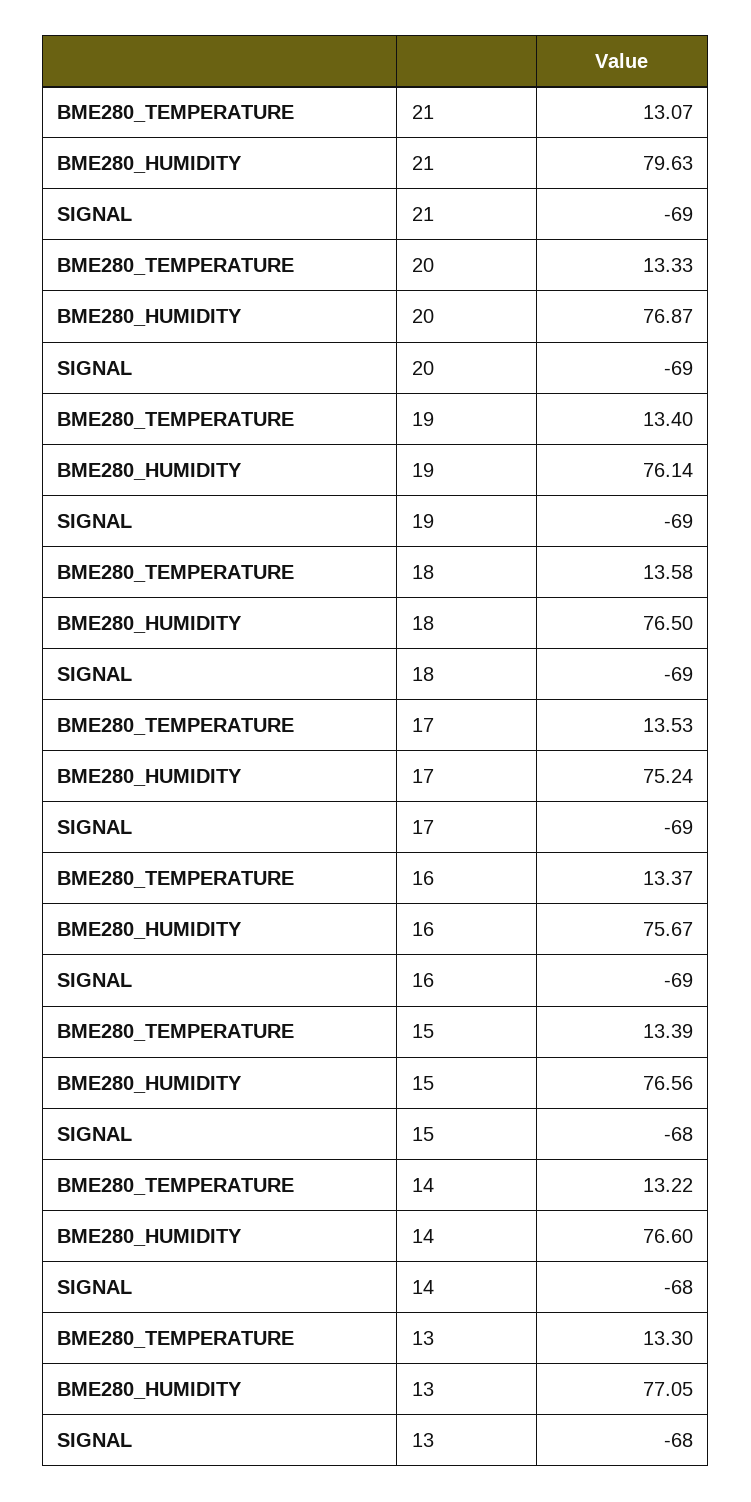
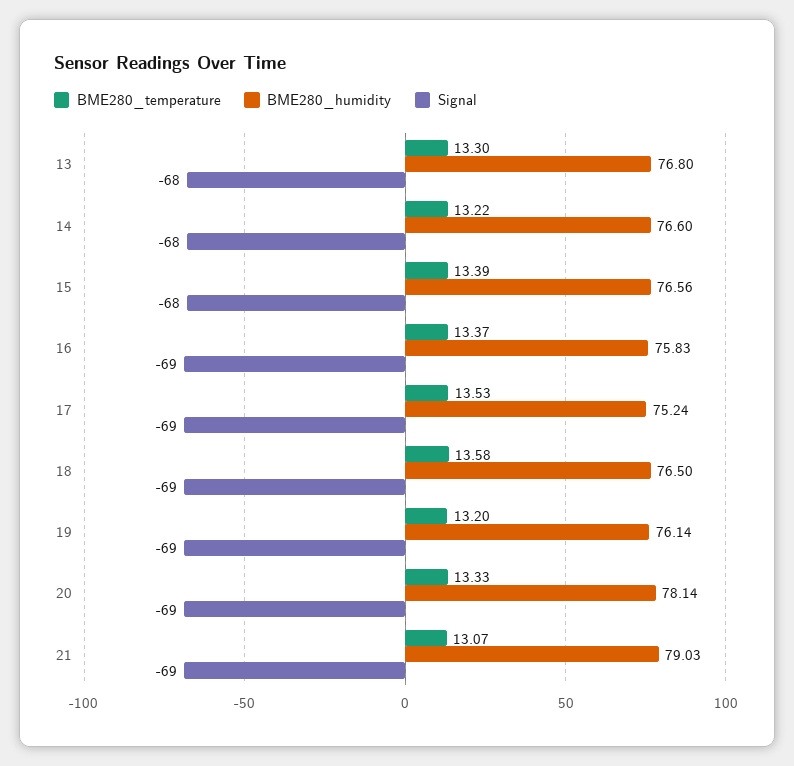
  {
    "BME280_TEMPERATURE": {
      "21": 13.07,
      "20": 13.33,
-     "19": 13.4,
+     "19": 13.2,
      "18": 13.58,
      "17": 13.53,
      "16": 13.37,
      "15": 13.39,
      "14": 13.22,
      "13": 13.3
    },
    "BME280_HUMIDITY": {
-     "21": 79.63,
+     "21": 79.03,
-     "20": 76.87,
+     "20": 78.14,
      "19": 76.14,
      "18": 76.5,
      "17": 75.24,
-     "16": 75.67,
+     "16": 75.83,
      "15": 76.56,
      "14": 76.6,
-     "13": 77.05
+     "13": 76.8
    },
    "SIGNAL": {
      "21": -69,
      "20": -69,
      "19": -69,
      "18": -69,
      "17": -69,
      "16": -69,
      "15": -68,
      "14": -68,
      "13": -68
    }
  }

